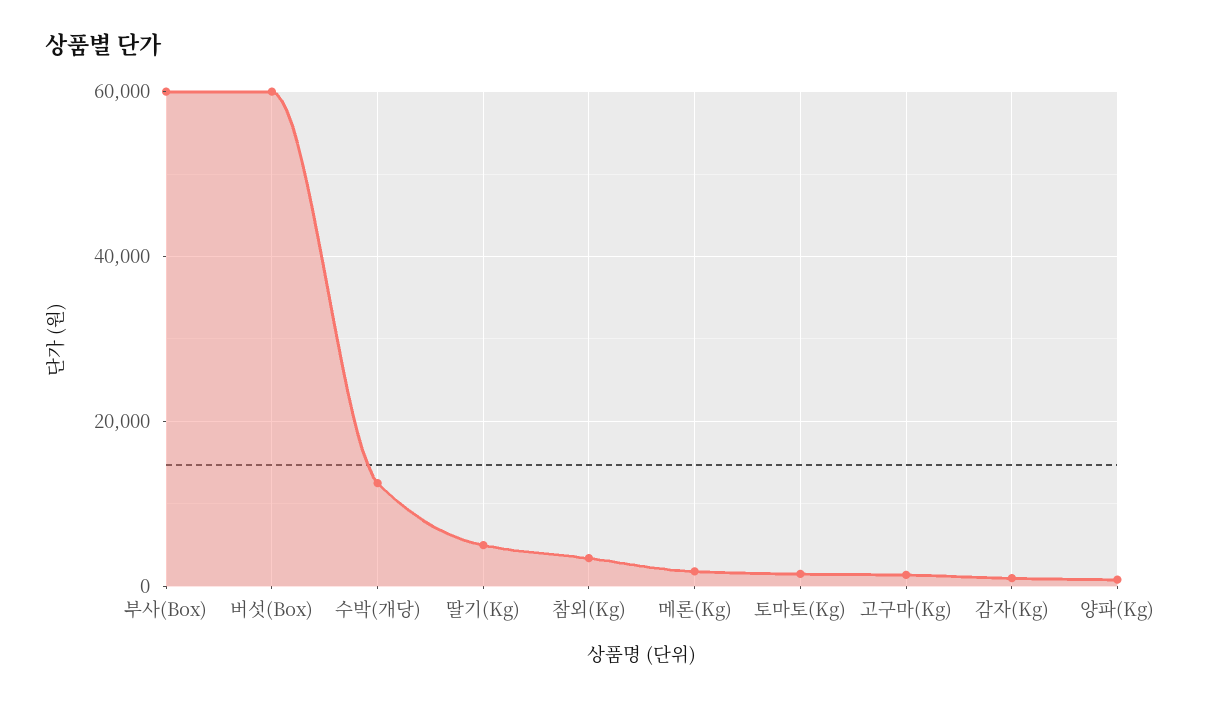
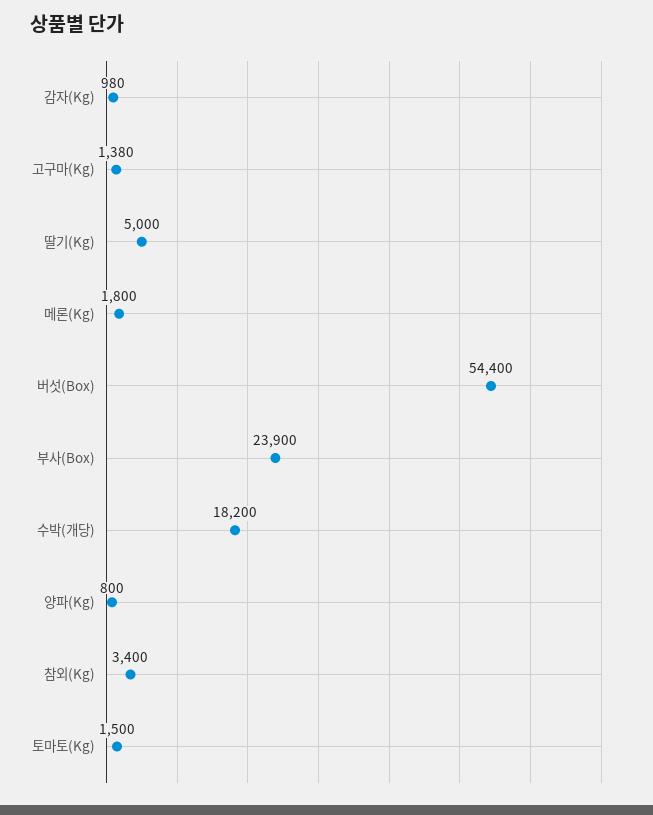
  {
-   "부사(Box)": 60000,
+   "부사(Box)": 23900,
-   "버섯(Box)": 60000,
+   "버섯(Box)": 54400,
-   "수박(개당)": 12000,
+   "수박(개당)": 18200,
    "딸기(Kg)": 5000,
    "참외(Kg)": 3400,
    "메론(Kg)": 1800,
    "토마토(Kg)": 1500,
    "고구마(Kg)": 1380,
    "감자(Kg)": 980,
    "양파(Kg)": 800
  }

